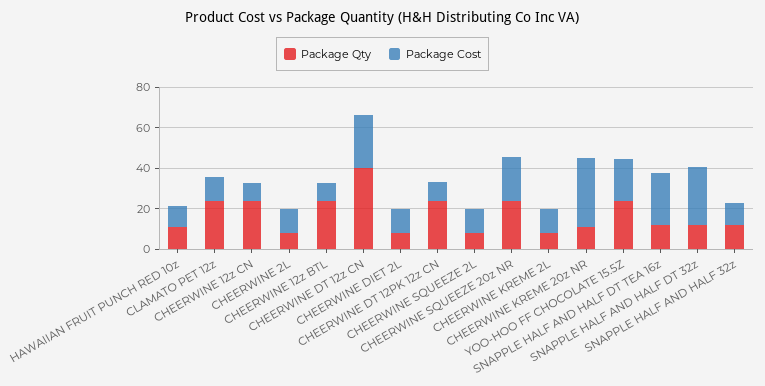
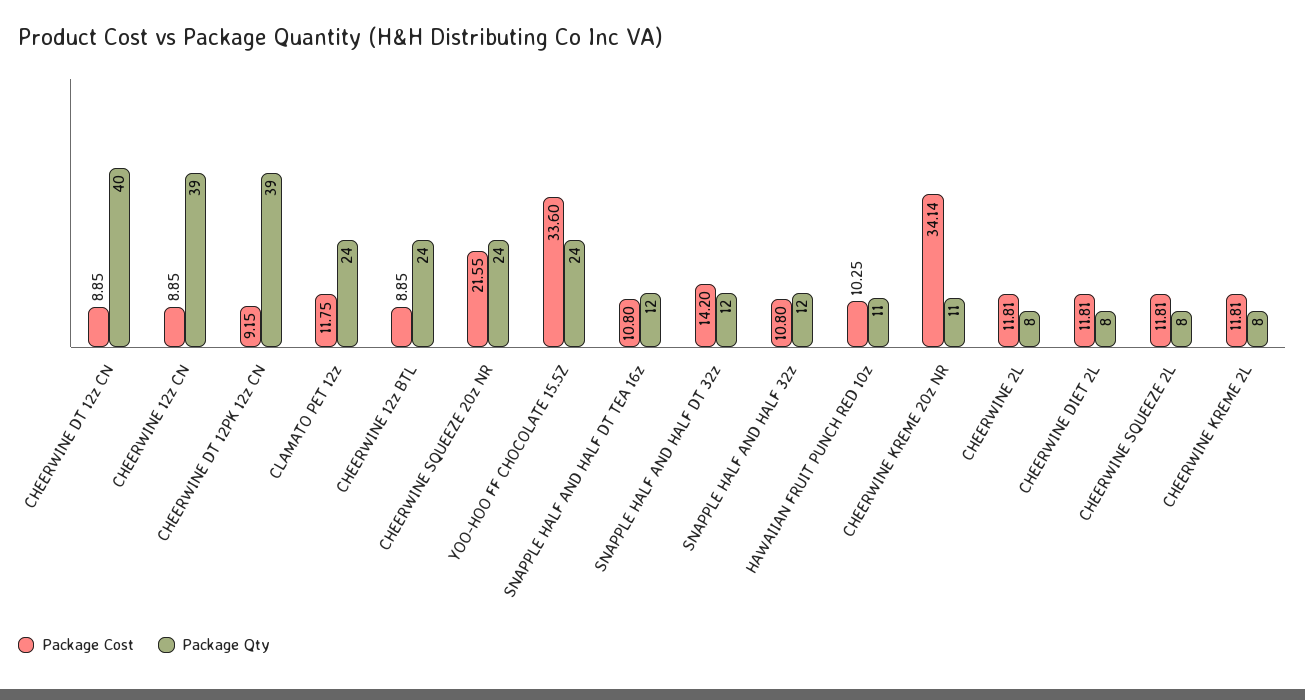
  {
    "Package Qty": {
      "HAWAIIAN FRUIT PUNCH RED 10z": 11,
      "CLAMATO PET 12z": 24,
-     "CHEERWINE 12z CN": 25,
+     "CHEERWINE 12z CN": 39,
      "CHEERWINE 2L": 8,
      "CHEERWINE 12z BTL": 24,
      "CHEERWINE DT 12z CN": 40,
      "CHEERWINE DIET 2L": 8,
-     "CHEERWINE DT 12PK 12z CN": 25,
+     "CHEERWINE DT 12PK 12z CN": 39,
      "CHEERWINE SQUEEZE 2L": 8,
      "CHEERWINE SQUEEZE 20z NR": 24,
      "CHEERWINE KREME 2L": 8,
      "CHEERWINE KREME 20z NR": 11,
      "YOO-HOO FF CHOCOLATE 15.5Z": 24,
      "SNAPPLE HALF AND HALF DT TEA 16z": 12,
      "SNAPPLE HALF AND HALF DT 32z": 12,
      "SNAPPLE HALF AND HALF 32z": 12
    },
    "Package Cost": {
      "HAWAIIAN FRUIT PUNCH RED 10z": 10.25,
      "CLAMATO PET 12z": 11.75,
      "CHEERWINE 12z CN": 8.85,
      "CHEERWINE 2L": 11.81,
      "CHEERWINE 12z BTL": 8.85,
-     "CHEERWINE DT 12z CN": 25,
+     "CHEERWINE DT 12z CN": 8.85,
      "CHEERWINE DIET 2L": 11.81,
      "CHEERWINE DT 12PK 12z CN": 9.15,
      "CHEERWINE SQUEEZE 2L": 11.81,
      "CHEERWINE SQUEEZE 20z NR": 21.55,
      "CHEERWINE KREME 2L": 11.81,
      "CHEERWINE KREME 20z NR": 34.14,
-     "YOO-HOO FF CHOCOLATE 15.5Z": 20,
+     "YOO-HOO FF CHOCOLATE 15.5Z": 33.6,
-     "SNAPPLE HALF AND HALF DT TEA 16z": 25,
+     "SNAPPLE HALF AND HALF DT TEA 16z": 10.8,
-     "SNAPPLE HALF AND HALF DT 32z": 30,
+     "SNAPPLE HALF AND HALF DT 32z": 14.2,
      "SNAPPLE HALF AND HALF 32z": 10.8
    }
  }

